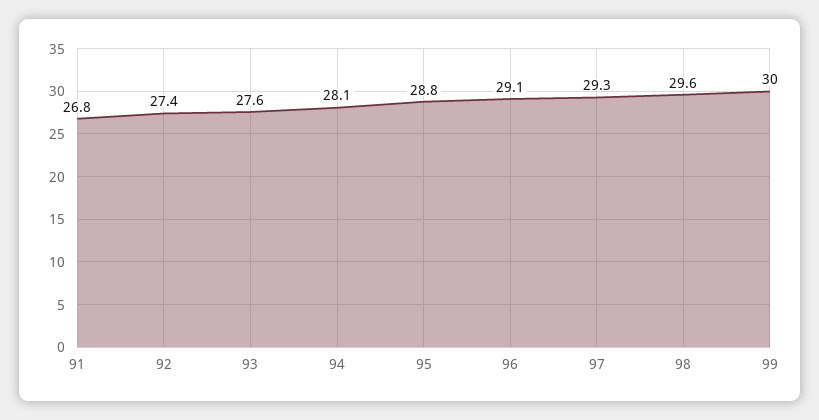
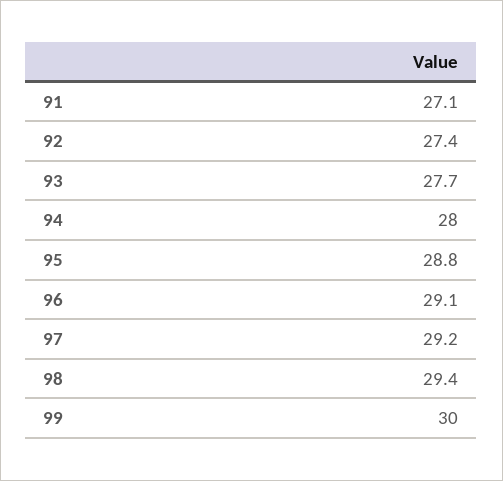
  {
-   "91": 26.8,
+   "91": 27.1,
    "92": 27.4,
-   "93": 27.6,
+   "93": 27.7,
-   "94": 28.1,
+   "94": 28,
    "95": 28.8,
    "96": 29.1,
-   "97": 29.3,
+   "97": 29.2,
-   "98": 29.6,
+   "98": 29.4,
    "99": 30
  }

